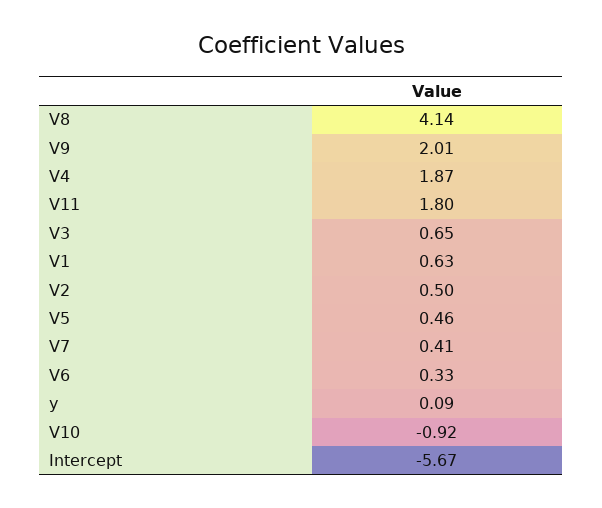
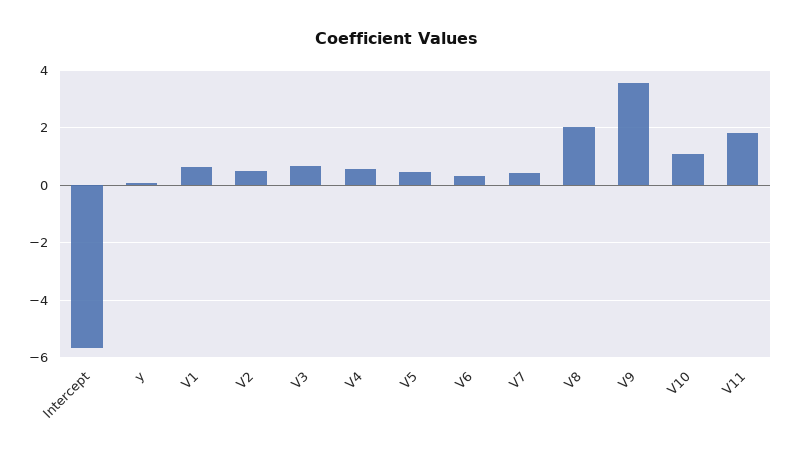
  {
-   "V8": 4.14,
+   "V8": 2,
-   "V9": 2.01,
+   "V9": 3.5,
-   "V4": 1.87,
+   "V4": 0.5,
    "V11": 1.8,
    "V3": 0.65,
    "V1": 0.63,
    "V2": 0.5,
    "V5": 0.46,
    "V7": 0.41,
    "V6": 0.33,
    "y": 0.09,
-   "V10": -0.92,
+   "V10": 1,
    "Intercept": -5.67
  }

